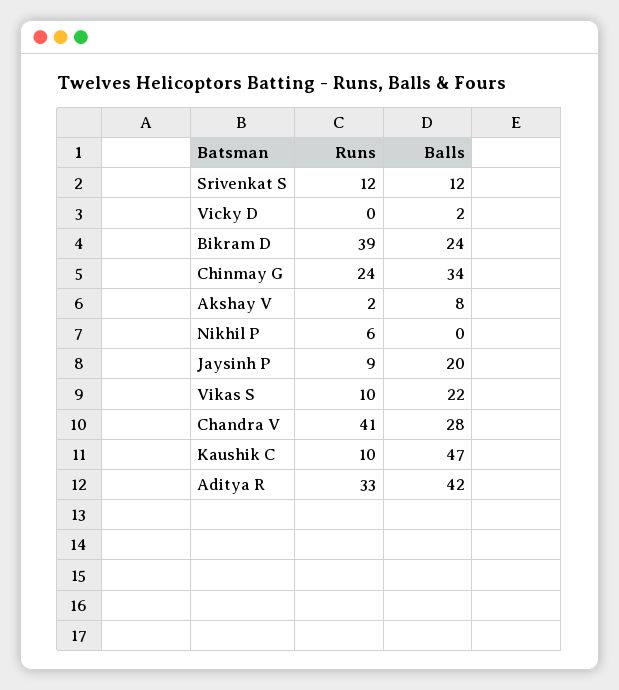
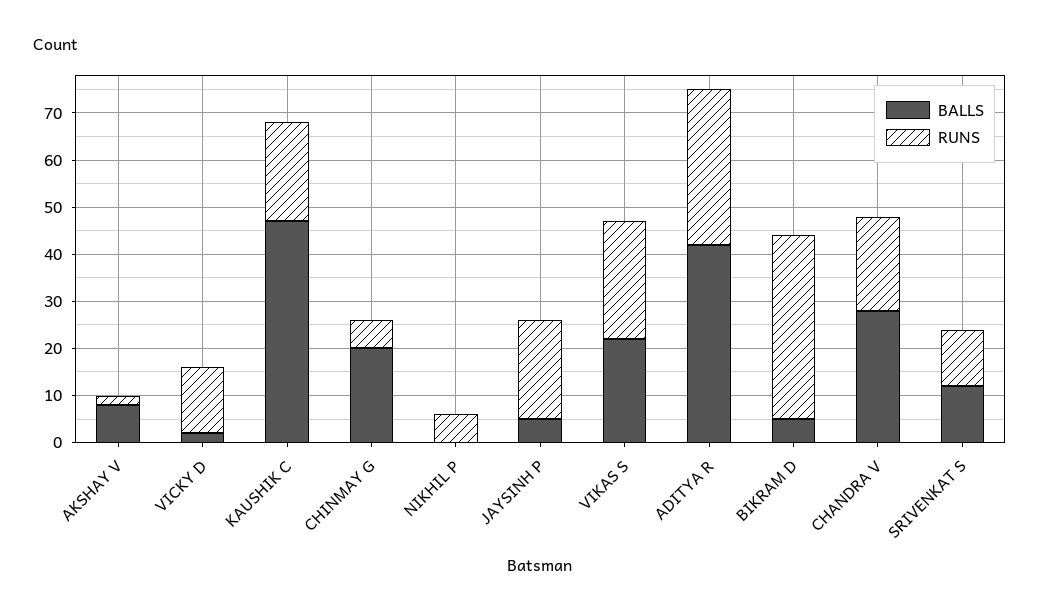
  {
    "Runs": {
      "Srivenkat S": 12,
-     "Vicky D": 0,
+     "Vicky D": 15,
      "Bikram D": 39,
-     "Chinmay G": 24,
+     "Chinmay G": 5,
      "Akshay V": 2,
      "Nikhil P": 6,
-     "Jaysinh P": 9,
+     "Jaysinh P": 20,
-     "Vikas S": 10,
+     "Vikas S": 25,
-     "Chandra V": 41,
+     "Chandra V": 20,
-     "Kaushik C": 10,
+     "Kaushik C": 20,
      "Aditya R": 33
    },
    "Balls": {
      "Srivenkat S": 12,
      "Vicky D": 2,
-     "Bikram D": 24,
+     "Bikram D": 5,
-     "Chinmay G": 34,
+     "Chinmay G": 20,
      "Akshay V": 8,
      "Nikhil P": 0,
-     "Jaysinh P": 20,
+     "Jaysinh P": 5,
      "Vikas S": 22,
      "Chandra V": 28,
      "Kaushik C": 47,
      "Aditya R": 42
    }
  }

